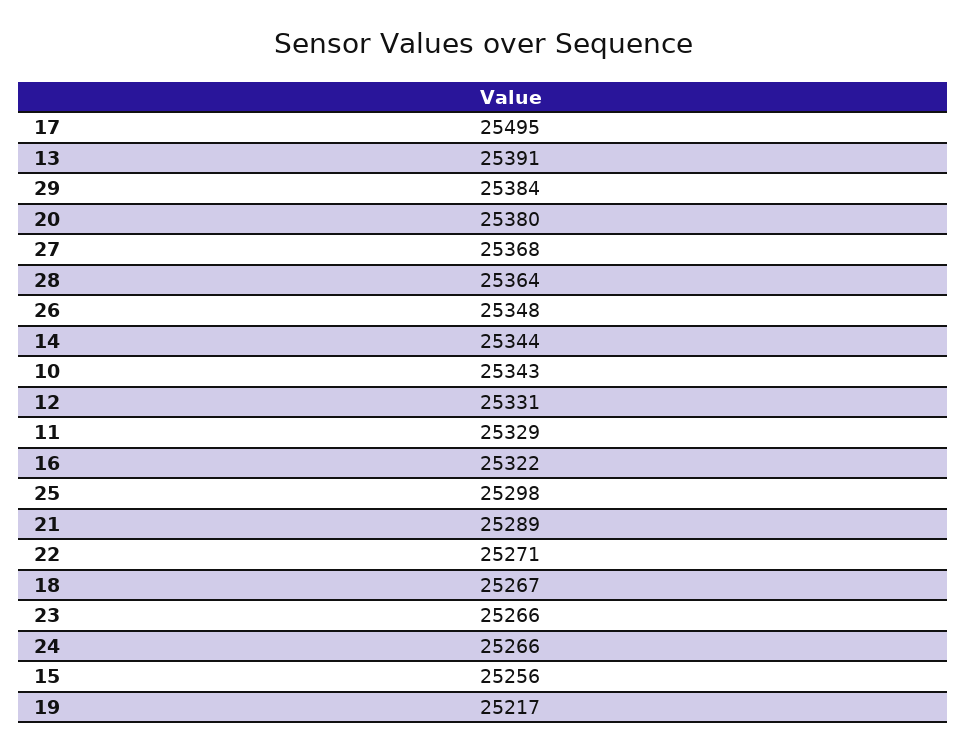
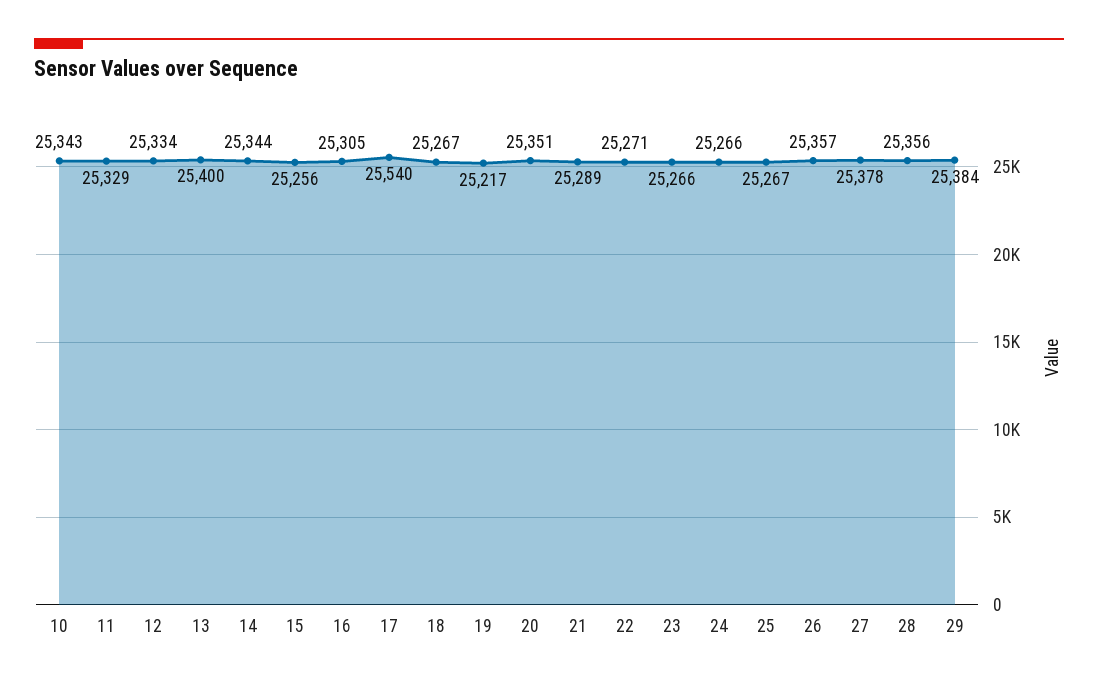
  {
-   "17": 25495,
+   "17": 25540,
-   "13": 25391,
+   "13": 25400,
    "29": 25384,
-   "20": 25380,
+   "20": 25351,
-   "27": 25368,
+   "27": 25378,
-   "28": 25364,
+   "28": 25356,
-   "26": 25348,
+   "26": 25357,
    "14": 25344,
    "10": 25343,
-   "12": 25331,
+   "12": 25334,
    "11": 25329,
-   "16": 25322,
+   "16": 25305,
-   "25": 25298,
+   "25": 25267,
    "21": 25289,
    "22": 25271,
    "18": 25267,
    "23": 25266,
    "24": 25266,
    "15": 25256,
    "19": 25217
  }

